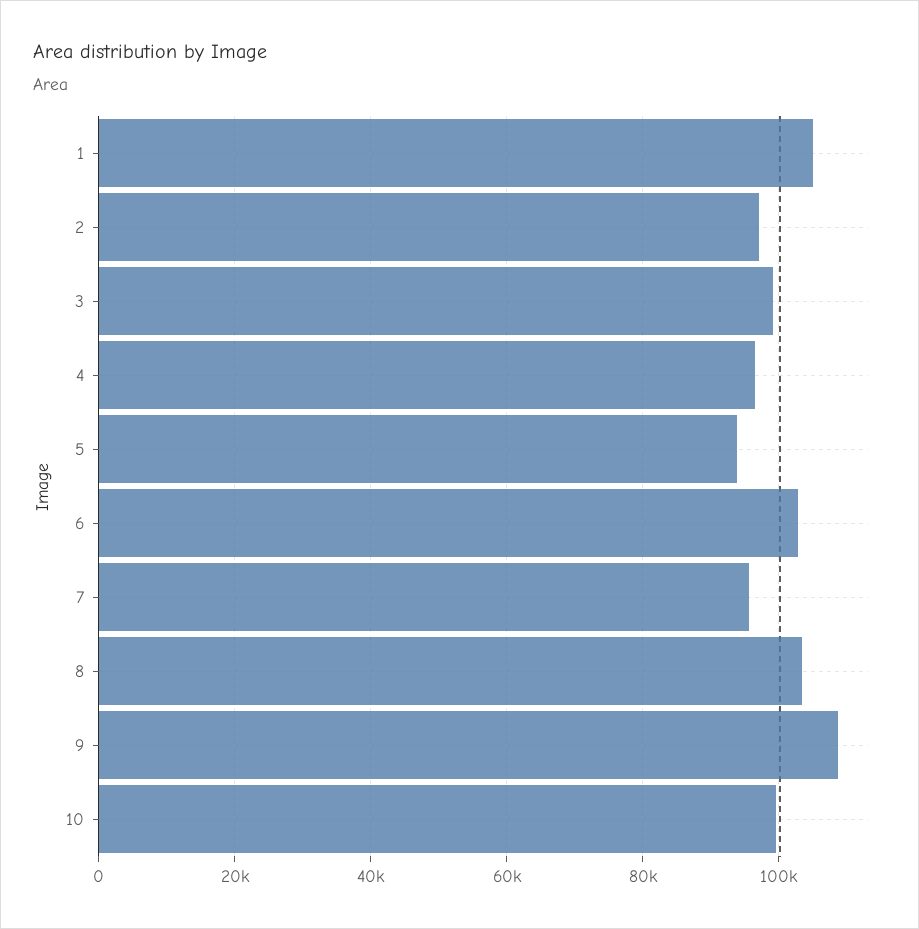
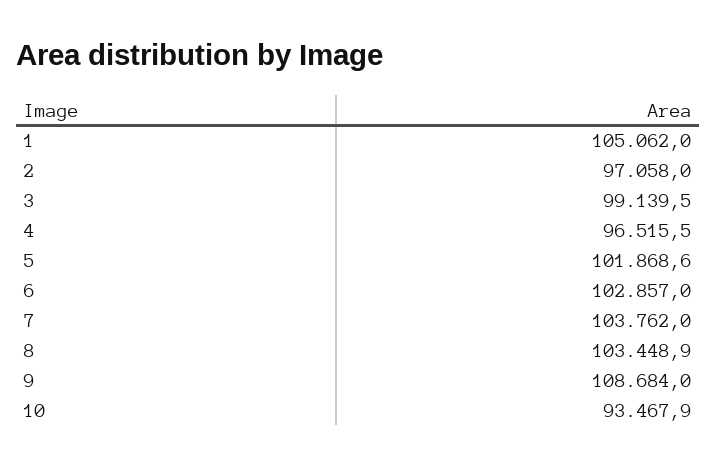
  {
    "1": 105062,
    "2": 97058,
    "3": 99139.5,
    "4": 96515.5,
-   "5": 94000,
+   "5": 101868.6,
    "6": 102857,
-   "7": 96000,
+   "7": 103762,
    "8": 103448.9,
    "9": 108684,
-   "10": 100000
+   "10": 93467.9
  }

